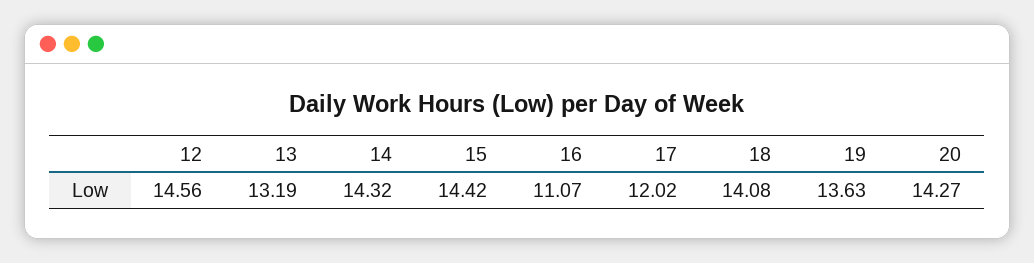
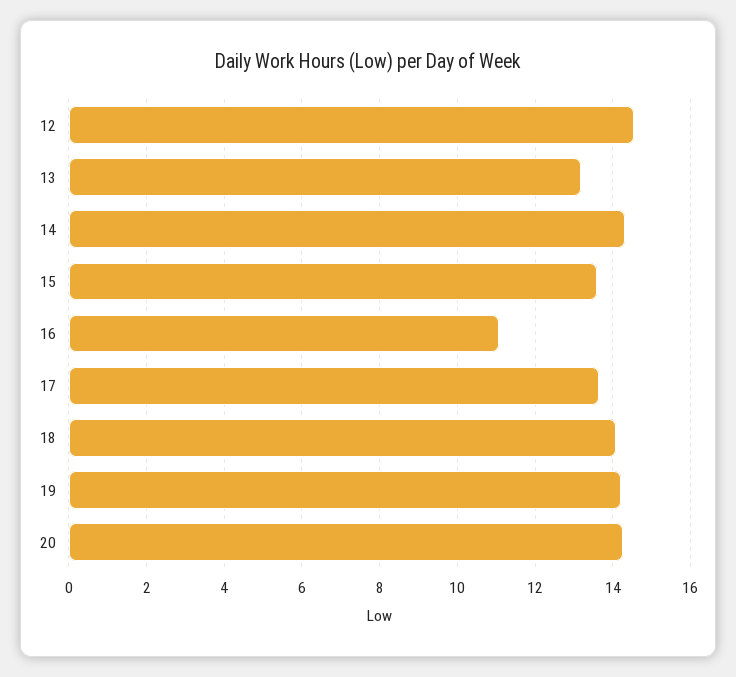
  {
    "12": 14.56,
    "13": 13.19,
    "14": 14.32,
-   "15": 14.42,
+   "15": 13.6,
    "16": 11.07,
-   "17": 12.02,
+   "17": 13.6,
    "18": 14.08,
-   "19": 13.63,
+   "19": 14.2,
    "20": 14.27
  }

